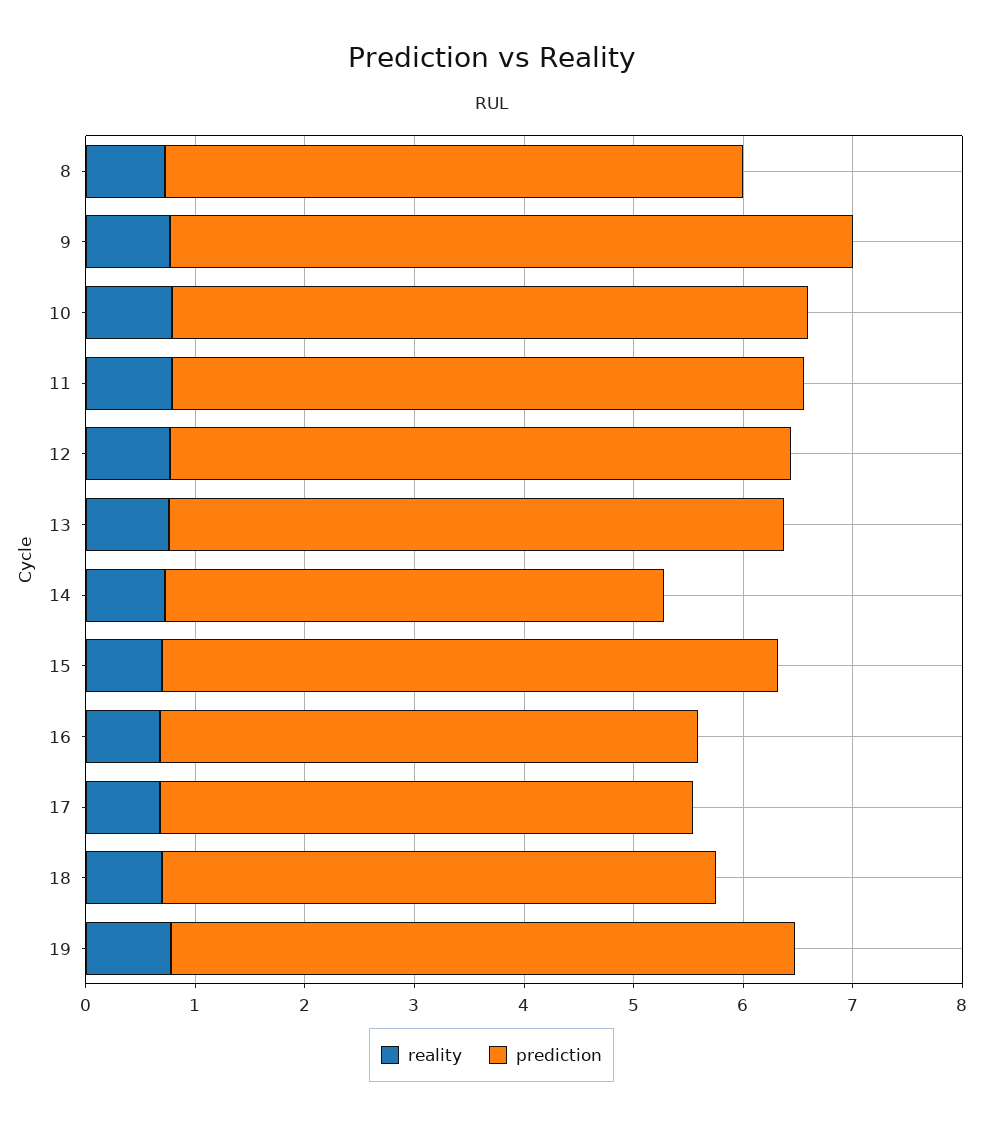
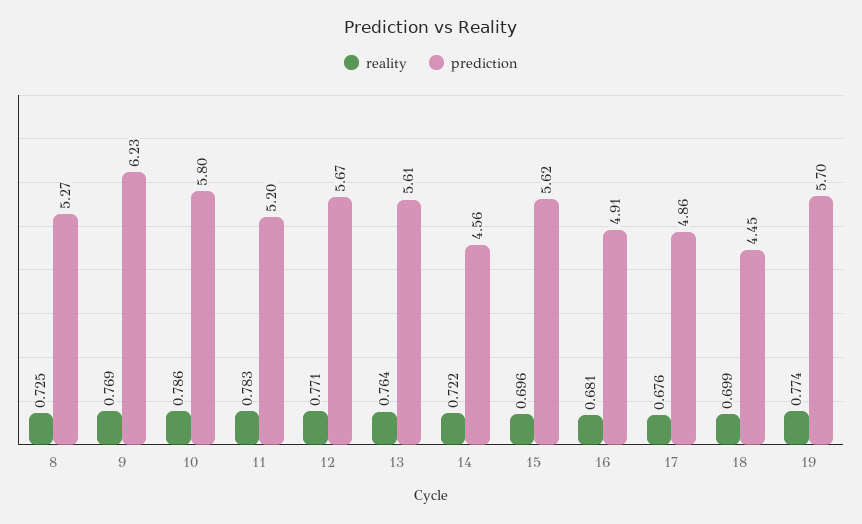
  {
    "reality": {
      "8": 0.725,
      "9": 0.769,
      "10": 0.786,
      "11": 0.783,
      "12": 0.771,
      "13": 0.764,
      "14": 0.722,
      "15": 0.696,
      "16": 0.681,
      "17": 0.676,
      "18": 0.699,
      "19": 0.774
    },
    "prediction": {
      "8": 5.27,
      "9": 6.23,
      "10": 5.8,
-     "11": 5.8,
+     "11": 5.2,
      "12": 5.67,
      "13": 5.61,
      "14": 4.56,
      "15": 5.62,
      "16": 4.91,
      "17": 4.86,
-     "18": 5,
+     "18": 4.45,
      "19": 5.7
    }
  }

